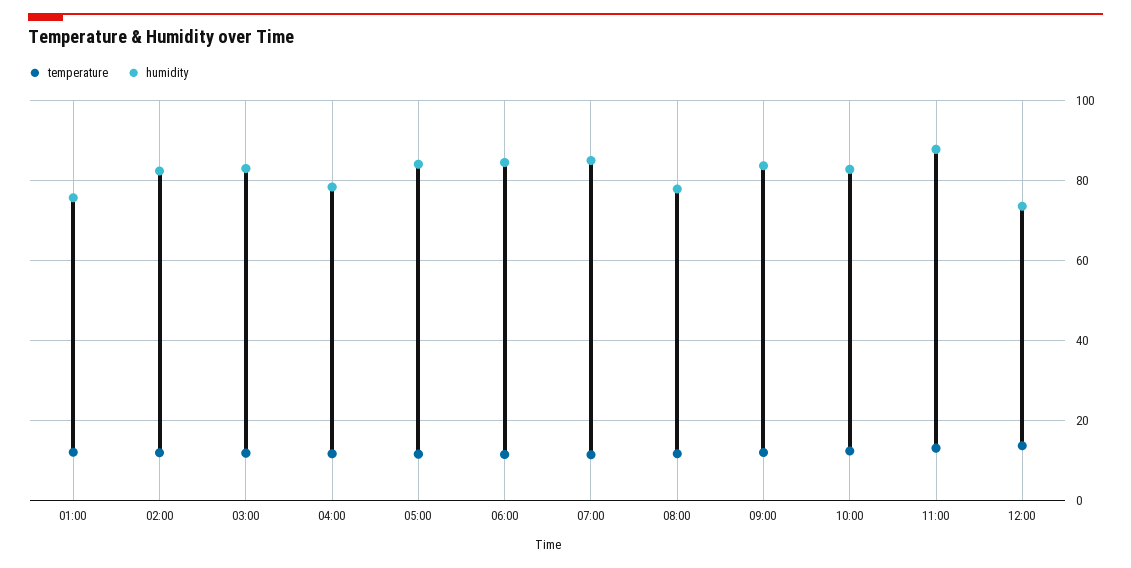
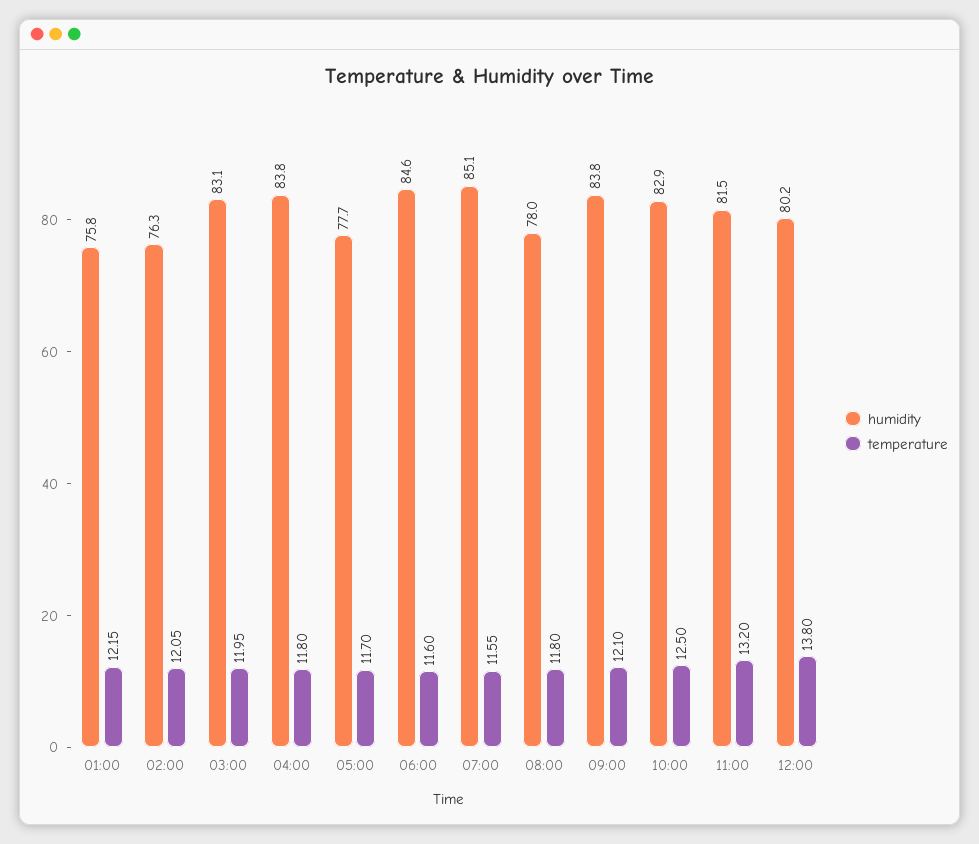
  {
    "temperature": {
      "01:00": 12.15,
      "02:00": 12.05,
      "03:00": 11.95,
      "04:00": 11.8,
      "05:00": 11.7,
      "06:00": 11.6,
      "07:00": 11.55,
      "08:00": 11.8,
      "09:00": 12.1,
      "10:00": 12.5,
      "11:00": 13.2,
      "12:00": 13.8
    },
    "humidity": {
      "01:00": 75.8,
-     "02:00": 82,
+     "02:00": 76.3,
      "03:00": 83.1,
-     "04:00": 78,
+     "04:00": 83.8,
-     "05:00": 84,
+     "05:00": 77.7,
      "06:00": 84.6,
      "07:00": 85.1,
      "08:00": 78,
      "09:00": 83.8,
      "10:00": 82.9,
-     "11:00": 88,
+     "11:00": 81.5,
-     "12:00": 74
+     "12:00": 80.2
    }
  }

